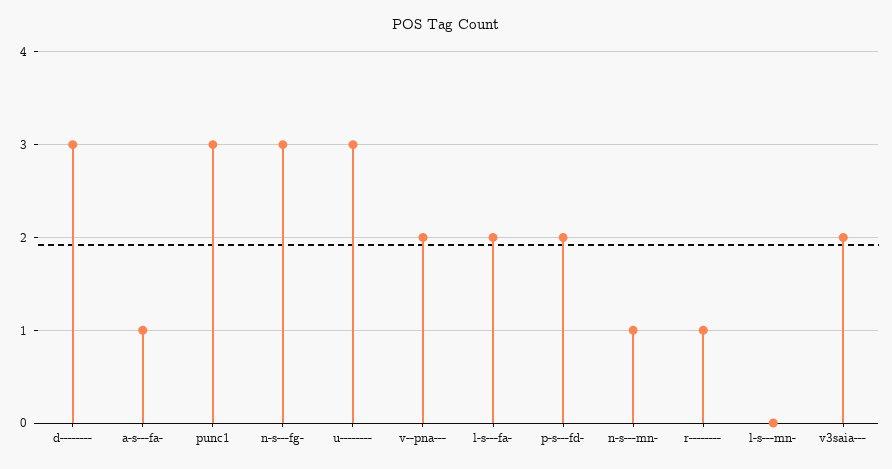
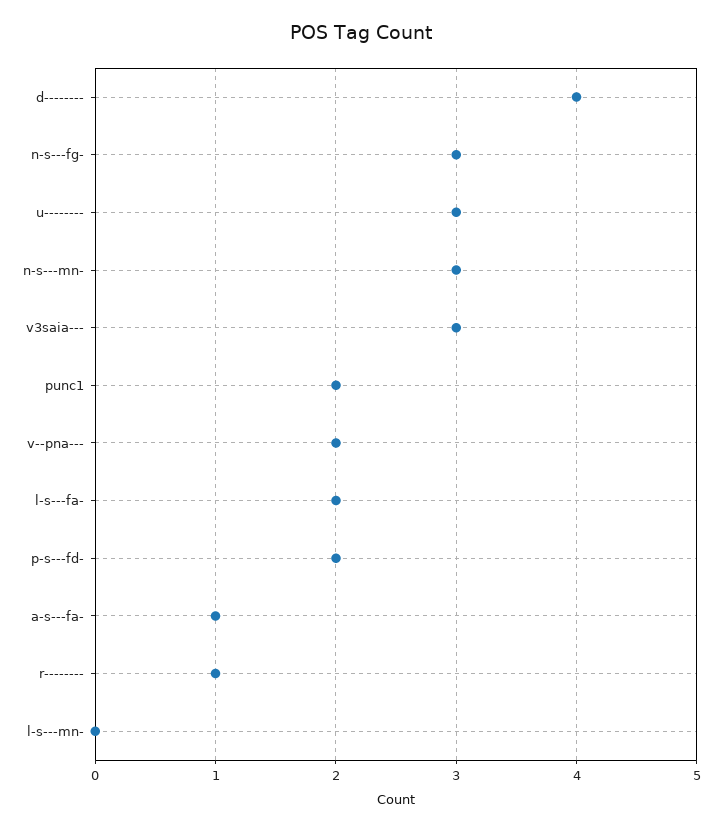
  {
-   "d--------": 3,
+   "d--------": 4,
    "a-s---fa-": 1,
-   "punc1": 3,
+   "punc1": 2,
    "n-s---fg-": 3,
    "u--------": 3,
    "v--pna---": 2,
    "l-s---fa-": 2,
    "p-s---fd-": 2,
-   "n-s---mn-": 1,
+   "n-s---mn-": 3,
    "r--------": 1,
    "l-s---mn-": 0,
-   "v3saia---": 2
+   "v3saia---": 3
  }

